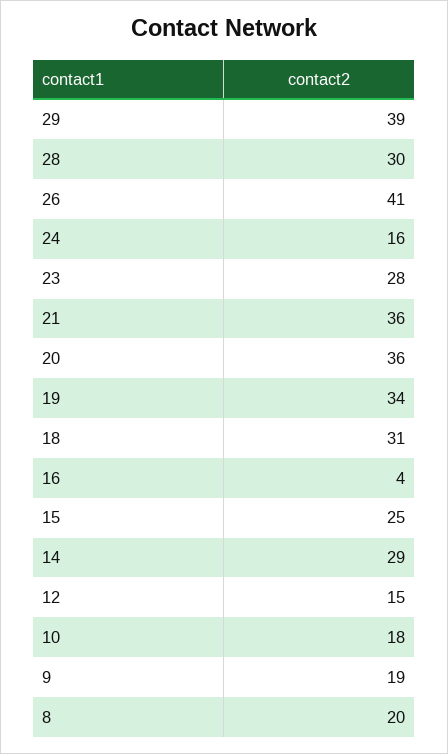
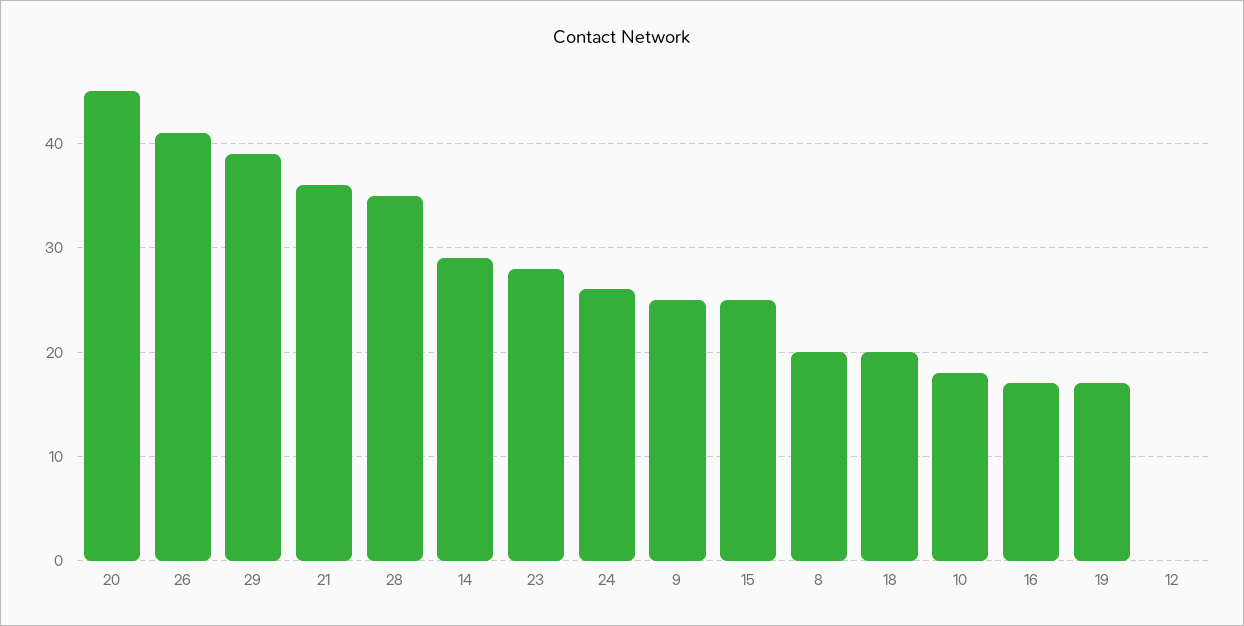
  {
    "29": 39,
-   "28": 30,
+   "28": 35,
    "26": 41,
-   "24": 16,
+   "24": 26,
    "23": 28,
    "21": 36,
-   "20": 36,
+   "20": 45,
-   "19": 34,
+   "19": 17,
-   "18": 31,
+   "18": 20,
-   "16": 4,
+   "16": 17,
    "15": 25,
    "14": 29,
-   "12": 15,
+   "12": 0,
    "10": 18,
-   "9": 19,
+   "9": 25,
    "8": 20
  }

